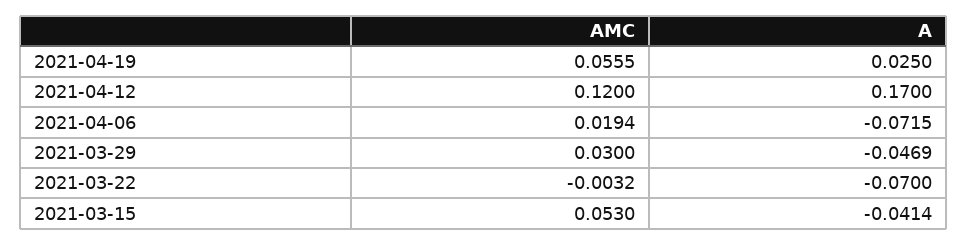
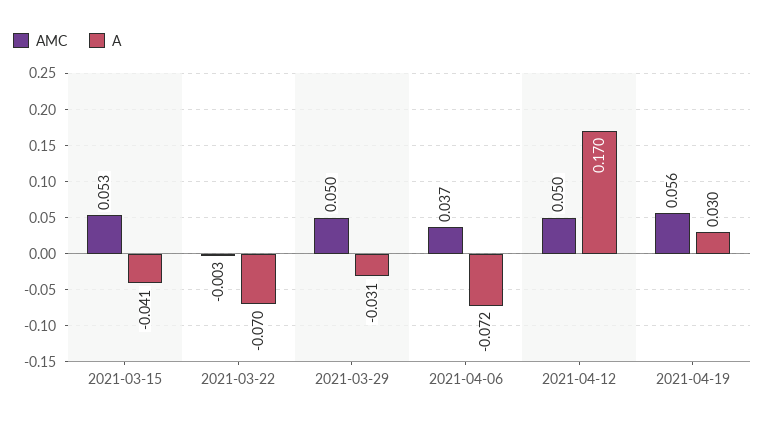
  {
    "AMC": {
      "2021-04-19": 0.0555,
-     "2021-04-12": 0.12,
+     "2021-04-12": 0.05,
-     "2021-04-06": 0.0194,
+     "2021-04-06": 0.037,
-     "2021-03-29": 0.03,
+     "2021-03-29": 0.05,
      "2021-03-22": -0.0032,
      "2021-03-15": 0.053
    },
    "A": {
-     "2021-04-19": 0.025,
+     "2021-04-19": 0.03,
      "2021-04-12": 0.17,
      "2021-04-06": -0.0715,
-     "2021-03-29": -0.0469,
+     "2021-03-29": -0.031,
      "2021-03-22": -0.07,
      "2021-03-15": -0.0414
    }
  }

